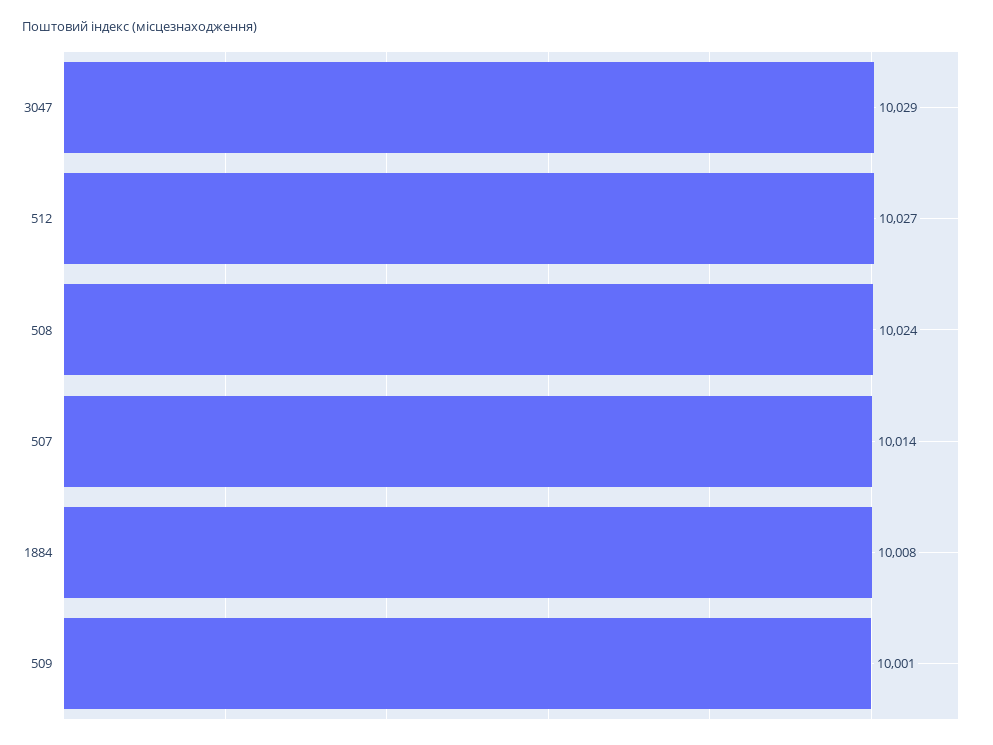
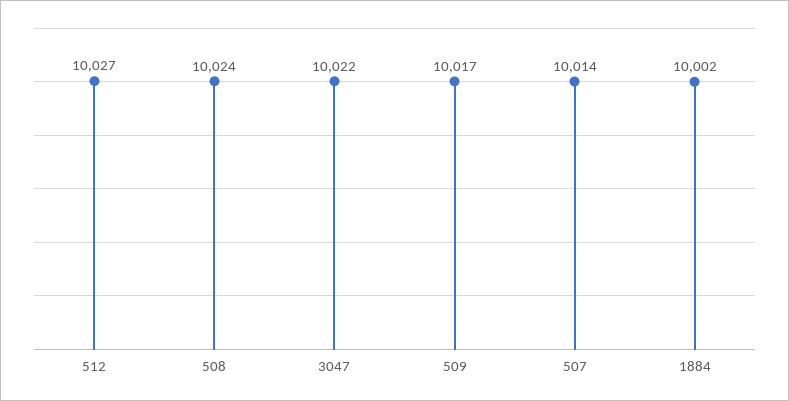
  {
-   "3047": 10029,
+   "3047": 10022,
    "512": 10027,
    "508": 10024,
    "507": 10014,
-   "1884": 10008,
+   "1884": 10002,
-   "509": 10001
+   "509": 10017
  }

